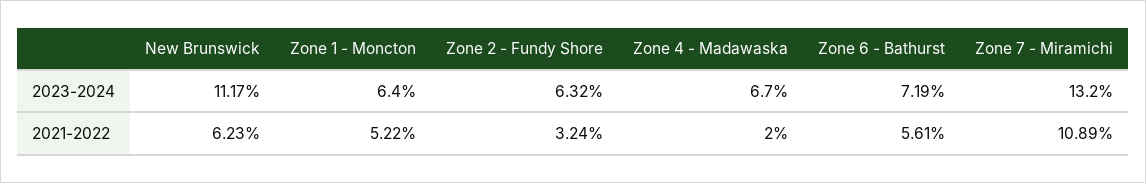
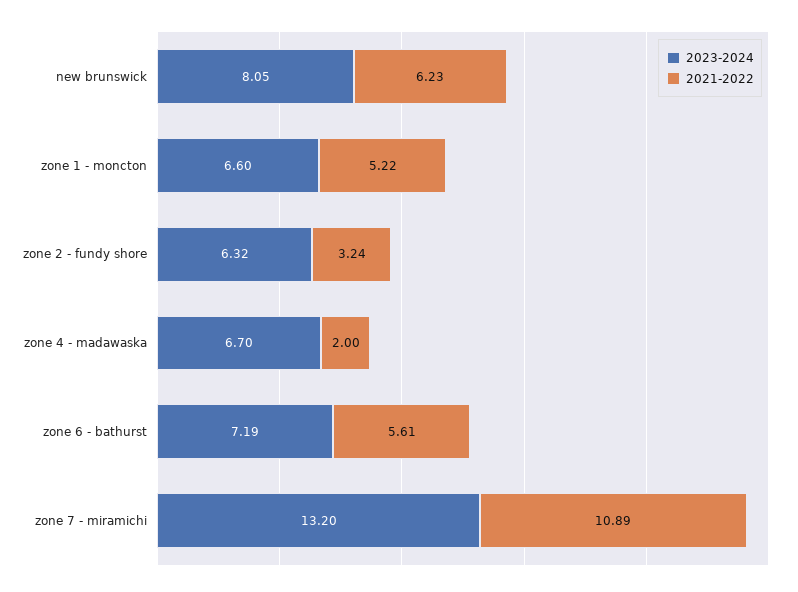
  {
    "2023-2024": {
-     "New Brunswick": 11.17,
+     "New Brunswick": 8.05,
-     "Zone 1 - Moncton": 6.4,
+     "Zone 1 - Moncton": 6.6,
      "Zone 2 - Fundy Shore": 6.32,
      "Zone 4 - Madawaska": 6.7,
      "Zone 6 - Bathurst": 7.19,
      "Zone 7 - Miramichi": 13.2
    },
    "2021-2022": {
      "New Brunswick": 6.23,
      "Zone 1 - Moncton": 5.22,
      "Zone 2 - Fundy Shore": 3.24,
      "Zone 4 - Madawaska": 2,
      "Zone 6 - Bathurst": 5.61,
      "Zone 7 - Miramichi": 10.89
    }
  }

